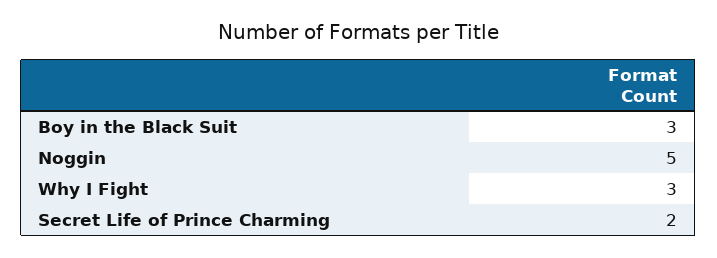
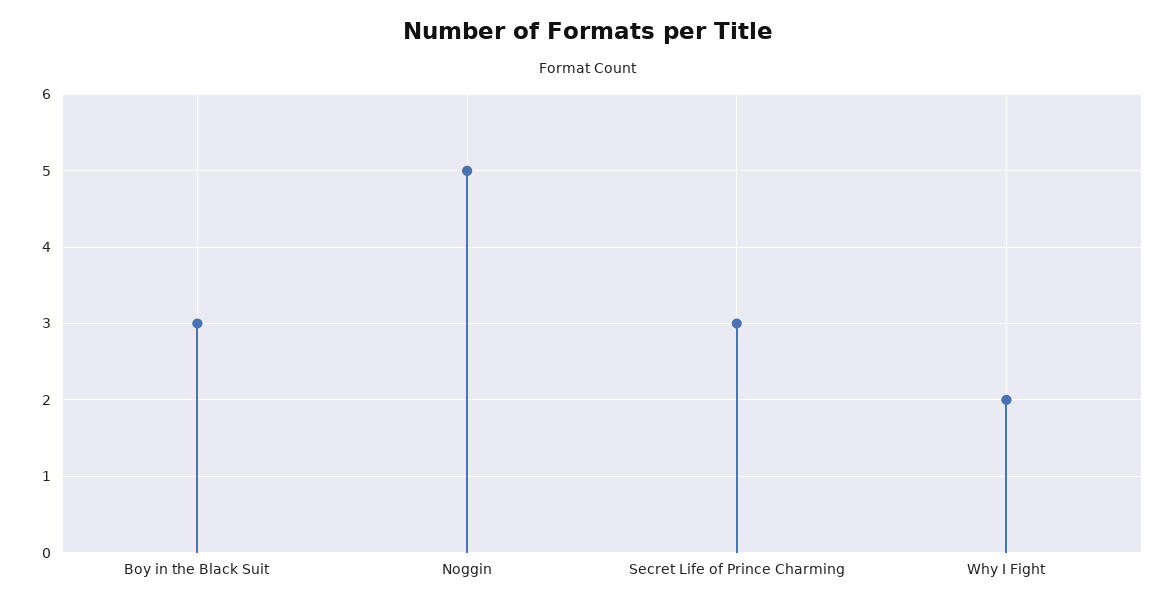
  {
    "Boy in the Black Suit": 3,
    "Noggin": 5,
-   "Why I Fight": 3,
+   "Why I Fight": 2,
-   "Secret Life of Prince Charming": 2
+   "Secret Life of Prince Charming": 3
  }

